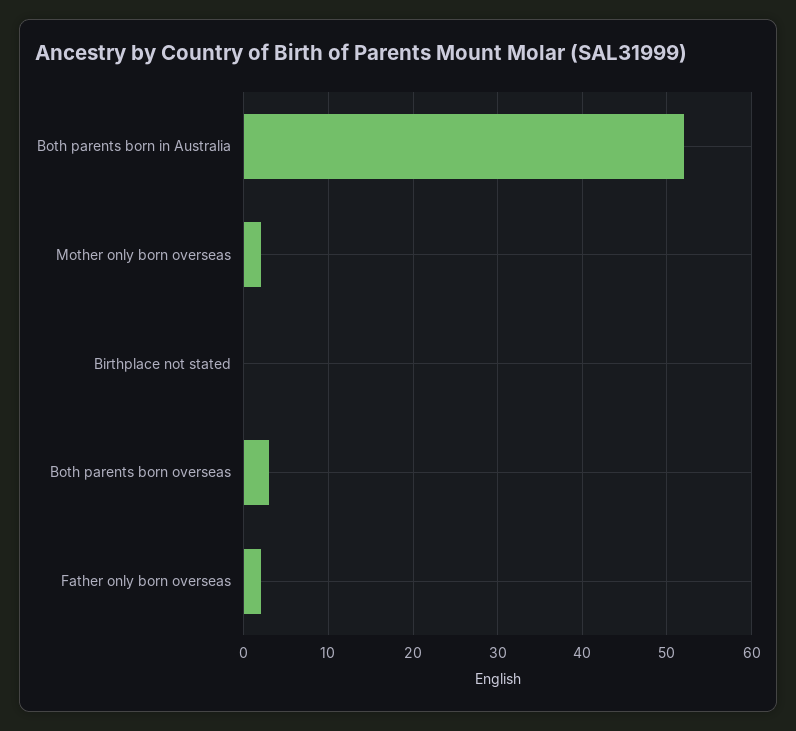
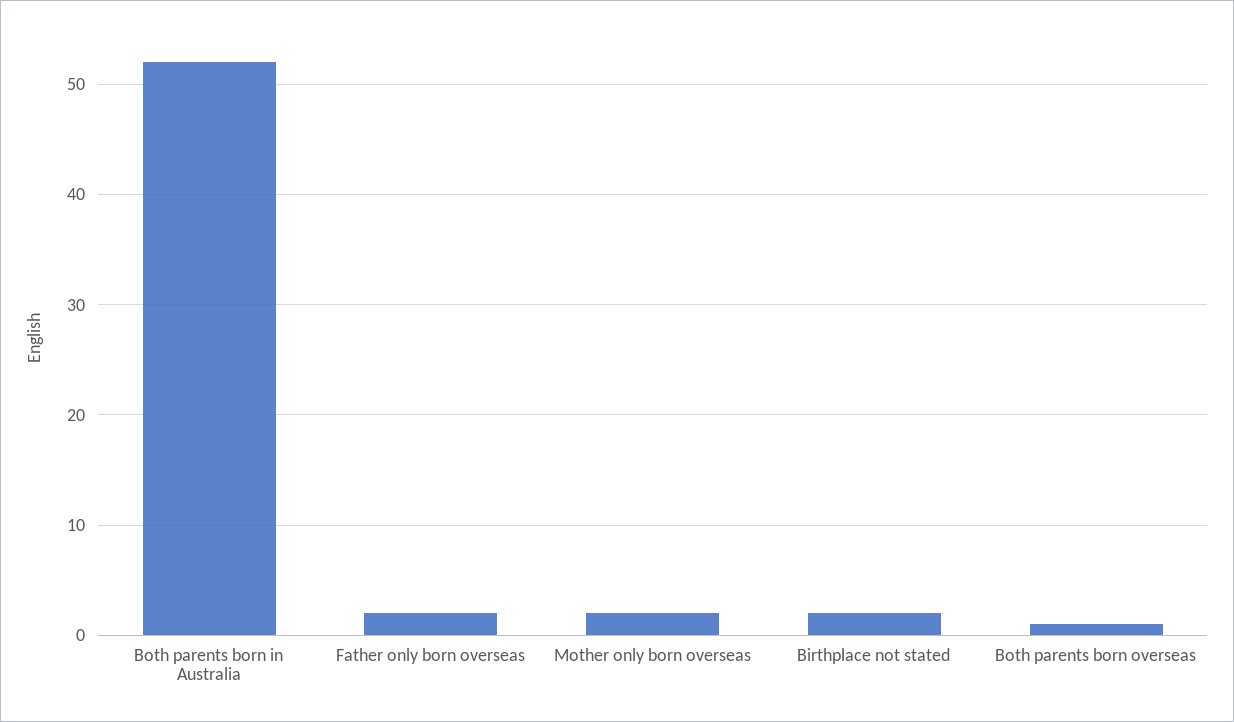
  {
    "Both parents born in Australia": 52,
    "Mother only born overseas": 2,
-   "Birthplace not stated": 0,
+   "Birthplace not stated": 2,
-   "Both parents born overseas": 3,
+   "Both parents born overseas": 1,
    "Father only born overseas": 2
  }

